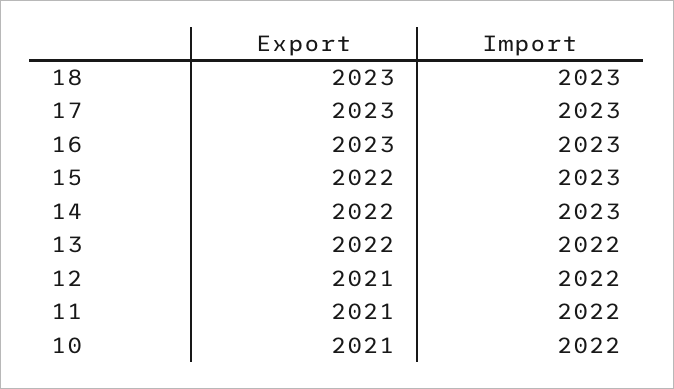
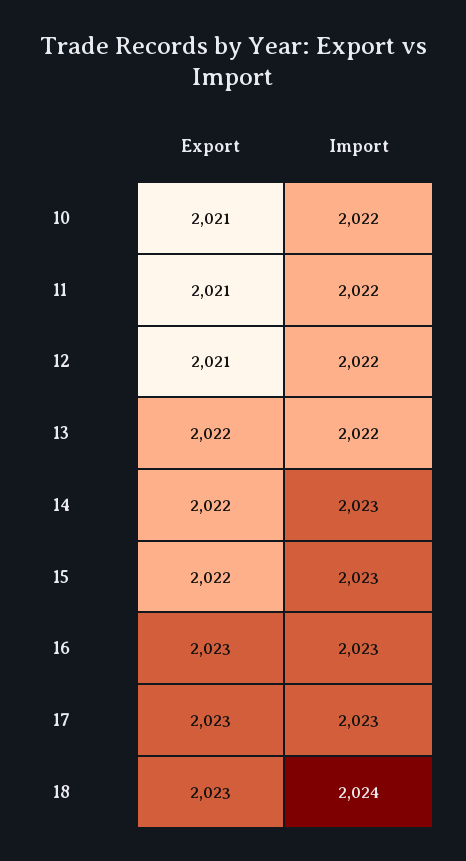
  {
    "Export": {
      "18": 2023,
      "17": 2023,
      "16": 2023,
      "15": 2022,
      "14": 2022,
      "13": 2022,
      "12": 2021,
      "11": 2021,
      "10": 2021
    },
    "Import": {
-     "18": 2023,
+     "18": 2024,
      "17": 2023,
      "16": 2023,
      "15": 2023,
      "14": 2023,
      "13": 2022,
      "12": 2022,
      "11": 2022,
      "10": 2022
    }
  }

